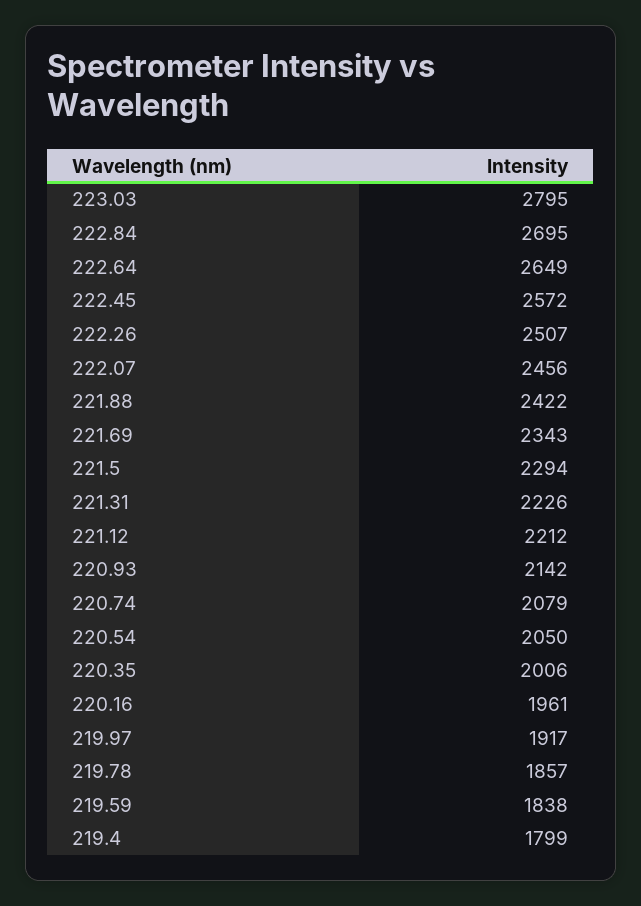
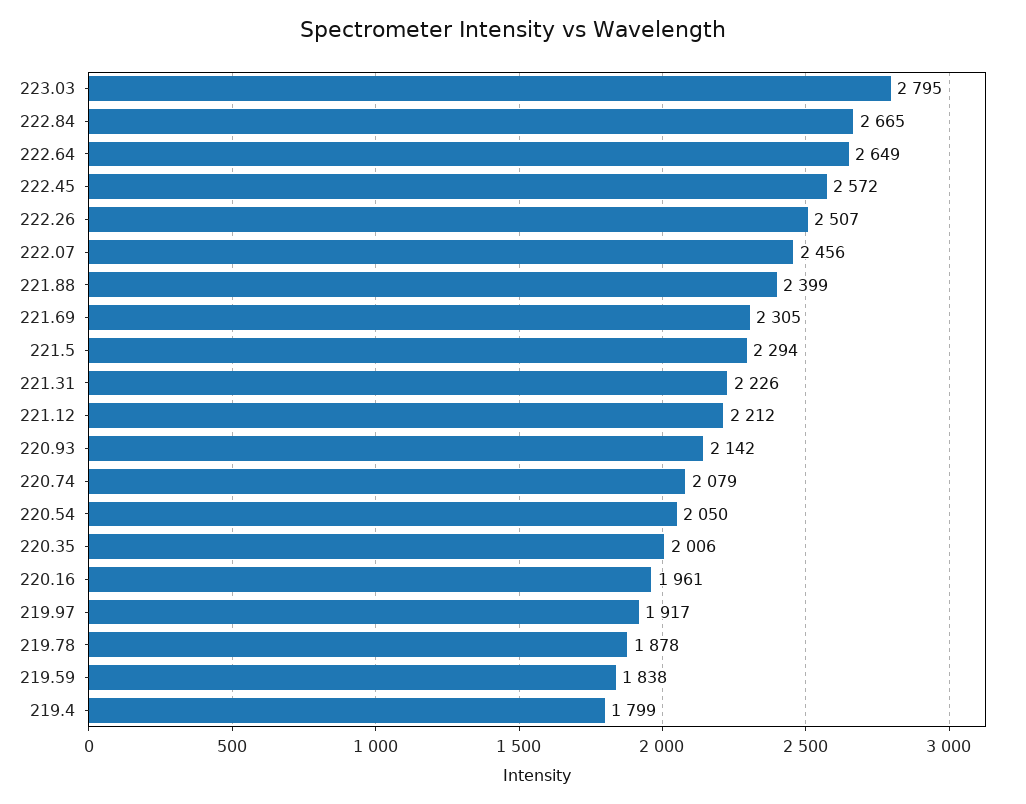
  {
    "223.03": 2795,
-   "222.84": 2695,
+   "222.84": 2665,
    "222.64": 2649,
    "222.45": 2572,
    "222.26": 2507,
    "222.07": 2456,
-   "221.88": 2422,
+   "221.88": 2399,
-   "221.69": 2343,
+   "221.69": 2305,
    "221.5": 2294,
    "221.31": 2226,
    "221.12": 2212,
    "220.93": 2142,
    "220.74": 2079,
    "220.54": 2050,
    "220.35": 2006,
    "220.16": 1961,
    "219.97": 1917,
-   "219.78": 1857,
+   "219.78": 1878,
    "219.59": 1838,
    "219.4": 1799
  }

